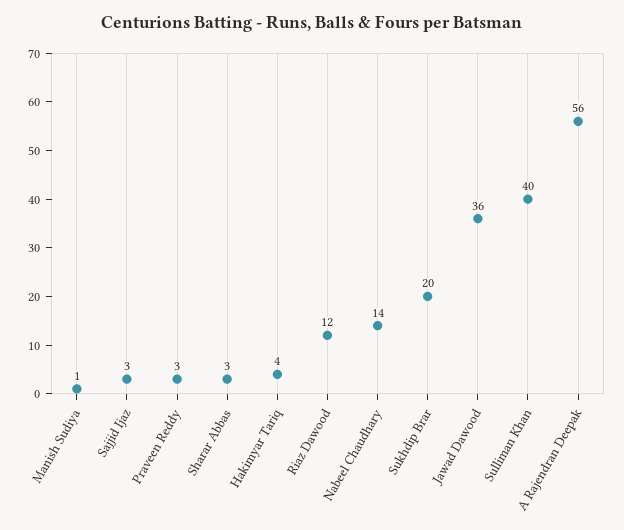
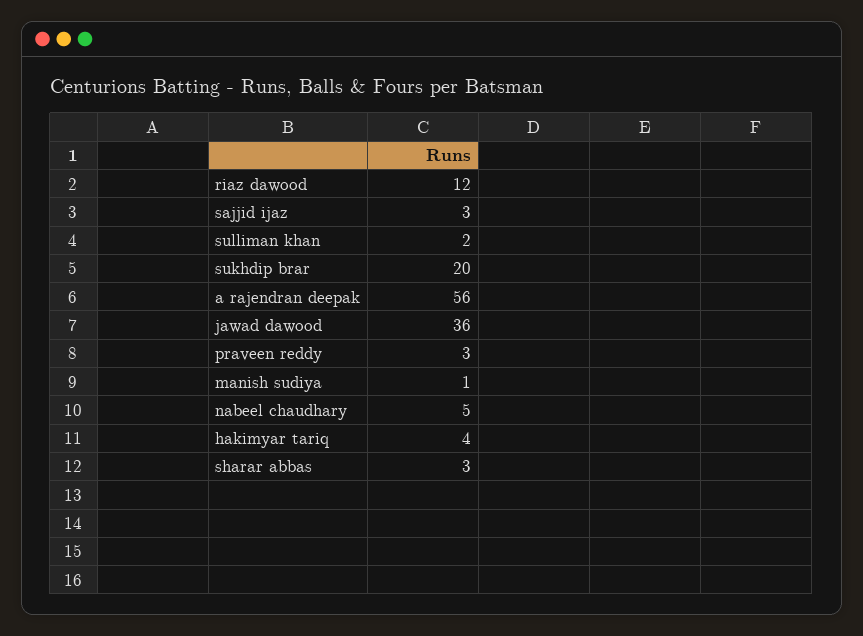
  {
    "Manish Sudiya": 1,
    "Sajjid Ijaz": 3,
    "Praveen Reddy": 3,
    "Sharar Abbas": 3,
    "Hakimyar Tariq": 4,
    "Riaz Dawood": 12,
-   "Nabeel Chaudhary": 14,
+   "Nabeel Chaudhary": 5,
    "Sukhdip Brar": 20,
    "Jawad Dawood": 36,
-   "Sulliman Khan": 40,
+   "Sulliman Khan": 2,
    "A Rajendran Deepak": 56
  }

